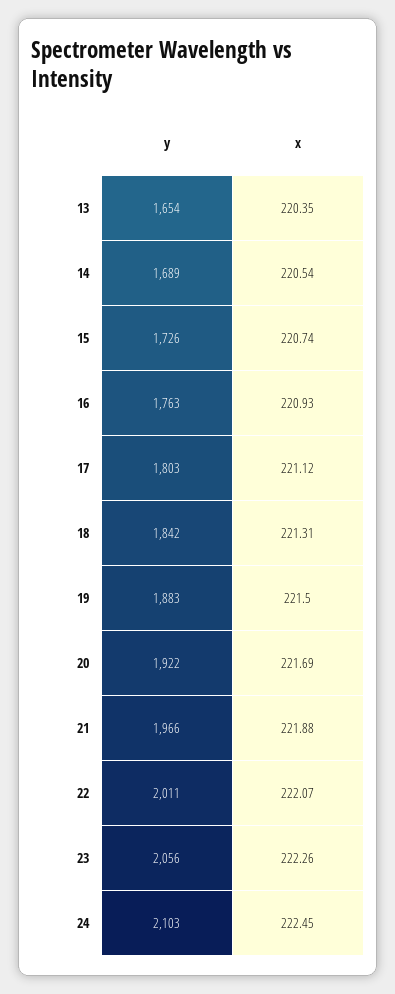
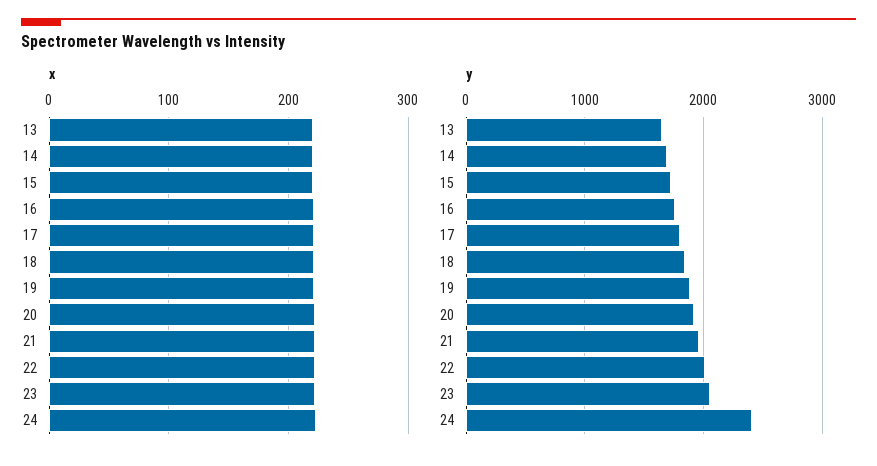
  {
    "y": {
      "13": 1654,
      "14": 1689,
      "15": 1726,
      "16": 1763,
      "17": 1803,
      "18": 1842,
      "19": 1883,
      "20": 1922,
      "21": 1966,
      "22": 2011,
      "23": 2056,
-     "24": 2103
+     "24": 2400
    },
    "x": {
      "13": 220.35,
      "14": 220.54,
      "15": 220.74,
      "16": 220.93,
      "17": 221.12,
      "18": 221.31,
      "19": 221.5,
      "20": 221.69,
      "21": 221.88,
      "22": 222.07,
      "23": 222.26,
      "24": 222.45
    }
  }

